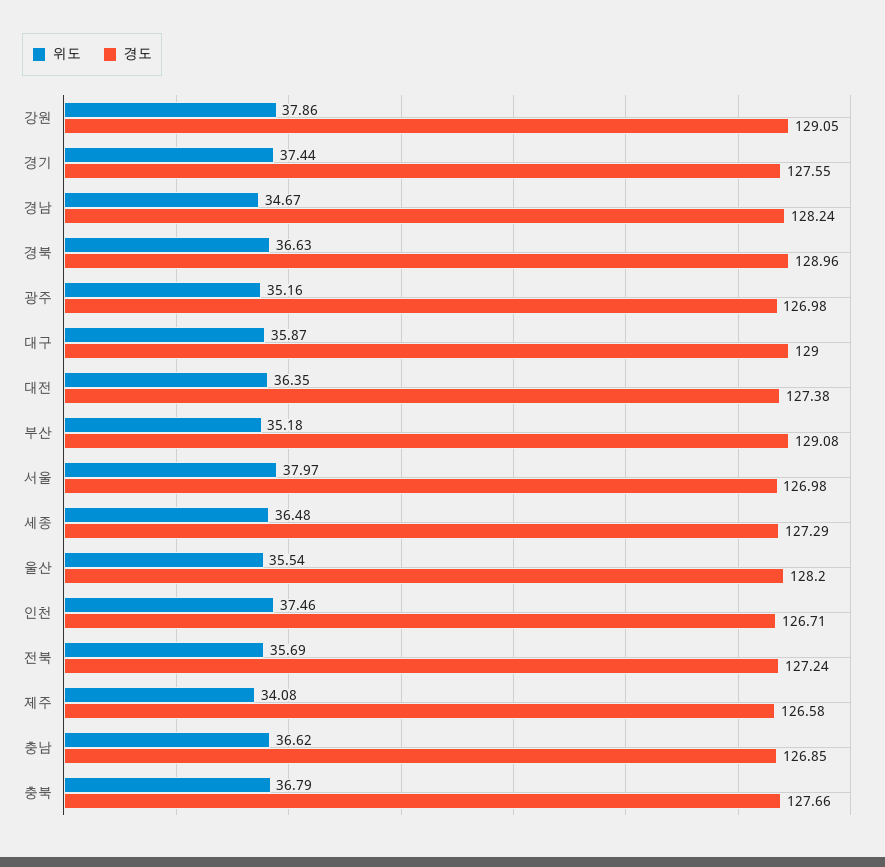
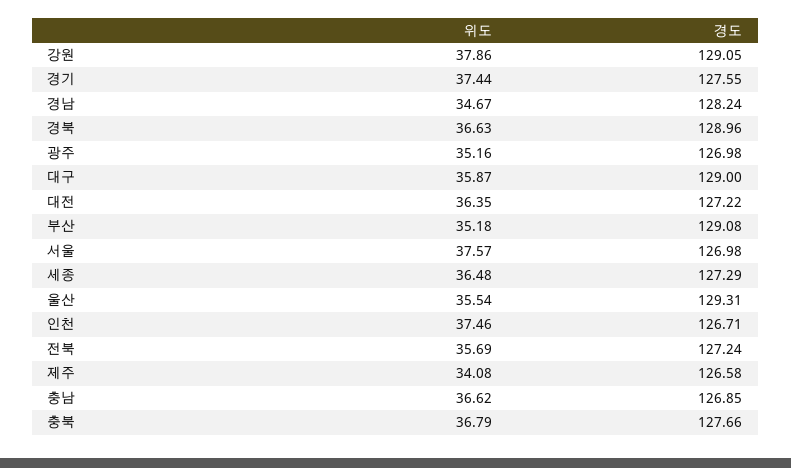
  {
    "위도": {
      "강원": 37.86,
      "경기": 37.44,
      "경남": 34.67,
      "경북": 36.63,
      "광주": 35.16,
      "대구": 35.87,
      "대전": 36.35,
      "부산": 35.18,
-     "서울": 37.97,
+     "서울": 37.57,
      "세종": 36.48,
      "울산": 35.54,
      "인천": 37.46,
      "전북": 35.69,
      "제주": 34.08,
      "충남": 36.62,
      "충북": 36.79
    },
    "경도": {
      "강원": 129.05,
      "경기": 127.55,
      "경남": 128.24,
      "경북": 128.96,
      "광주": 126.98,
      "대구": 129,
-     "대전": 127.38,
+     "대전": 127.22,
      "부산": 129.08,
      "서울": 126.98,
      "세종": 127.29,
-     "울산": 128.2,
+     "울산": 129.31,
      "인천": 126.71,
      "전북": 127.24,
      "제주": 126.58,
      "충남": 126.85,
      "충북": 127.66
    }
  }

